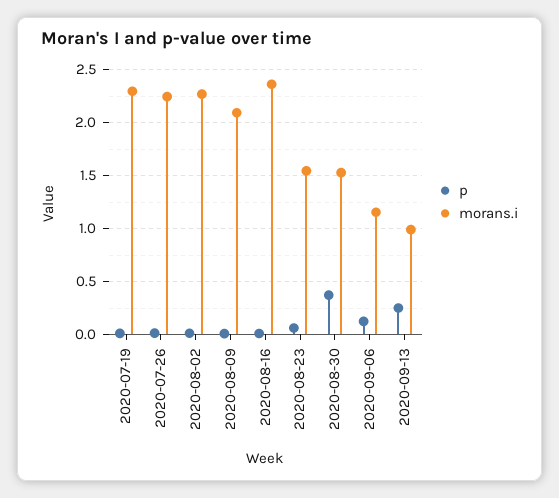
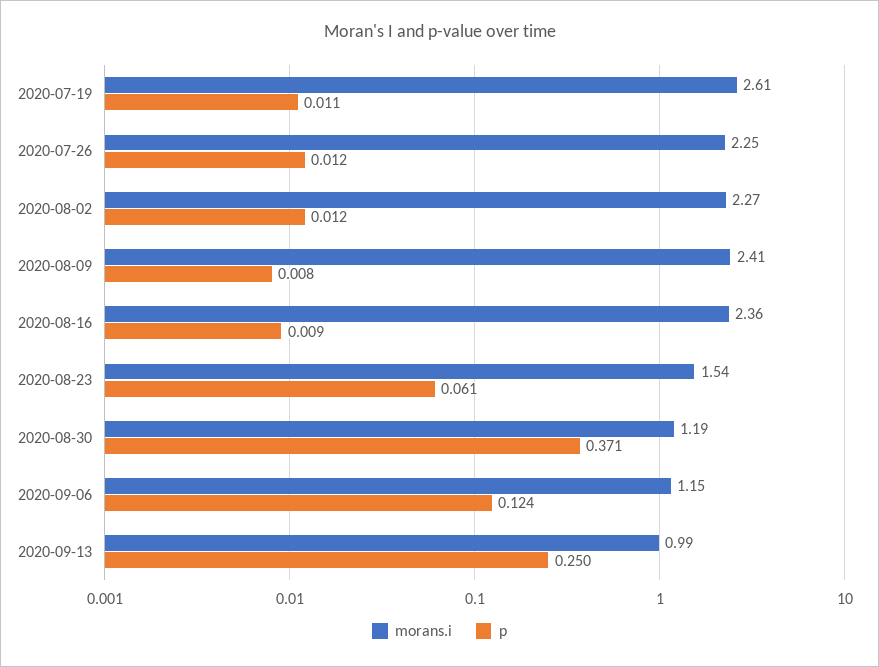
  {
    "p": {
      "2020-07-19": 0.011,
      "2020-07-26": 0.012,
      "2020-08-02": 0.012,
      "2020-08-09": 0.008,
      "2020-08-16": 0.009,
      "2020-08-23": 0.061,
      "2020-08-30": 0.371,
      "2020-09-06": 0.124,
      "2020-09-13": 0.25
    },
    "morans.i": {
-     "2020-07-19": 2.3,
+     "2020-07-19": 2.61,
      "2020-07-26": 2.25,
      "2020-08-02": 2.27,
-     "2020-08-09": 2.1,
+     "2020-08-09": 2.41,
      "2020-08-16": 2.36,
      "2020-08-23": 1.54,
-     "2020-08-30": 1.5,
+     "2020-08-30": 1.19,
      "2020-09-06": 1.15,
      "2020-09-13": 0.99
    }
  }

